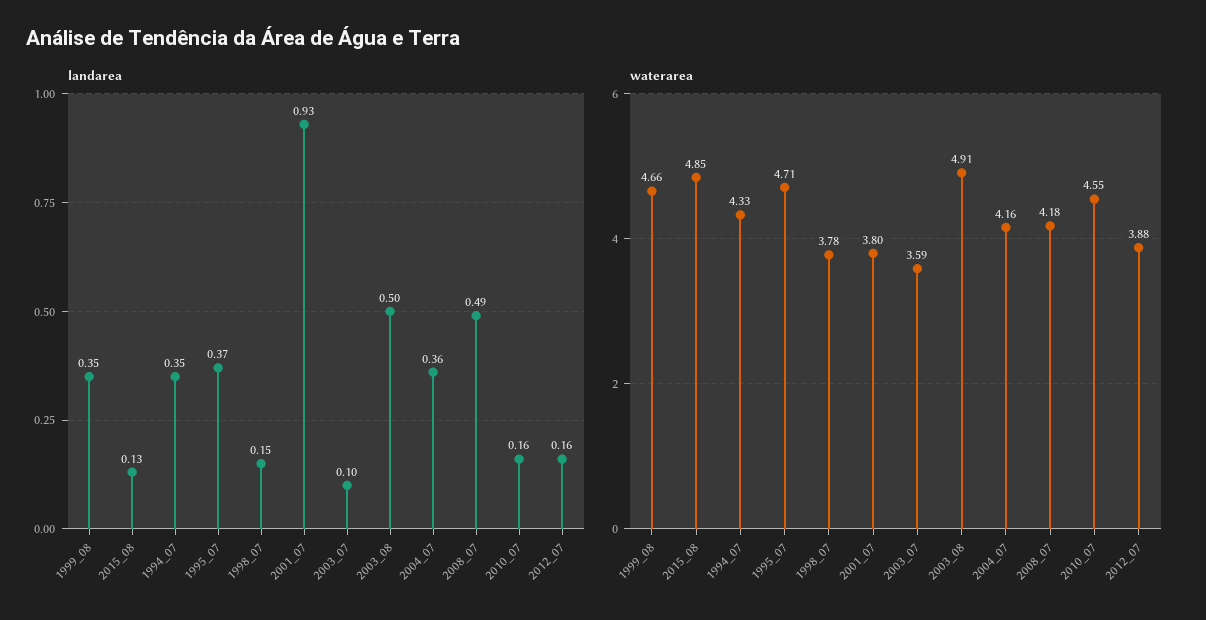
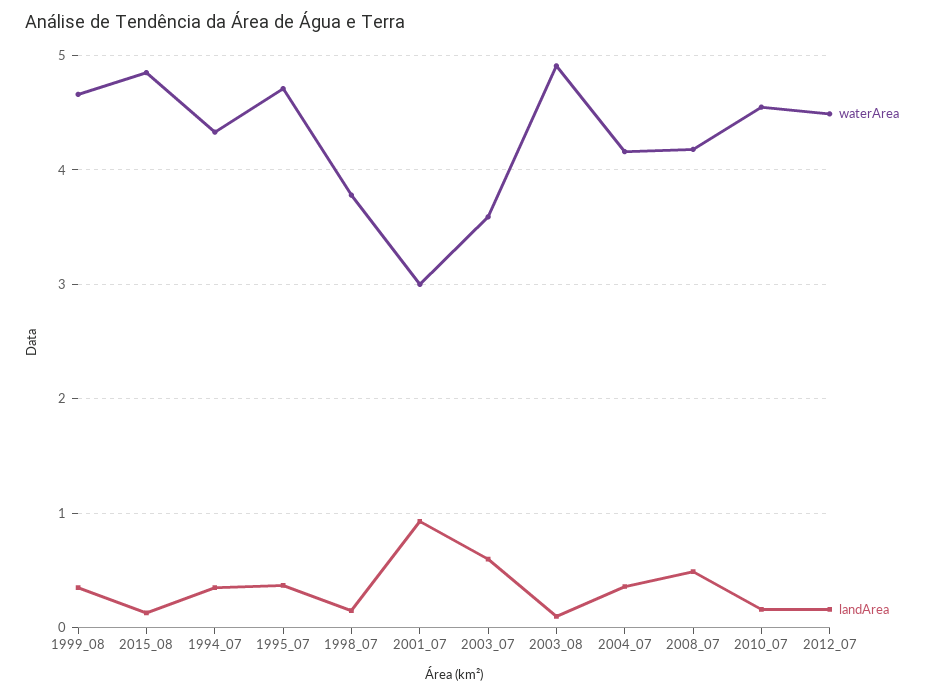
  {
    "landarea": {
      "1999_08": 0.35,
      "2015_08": 0.13,
      "1994_07": 0.35,
      "1995_07": 0.37,
      "1998_07": 0.15,
      "2001_07": 0.93,
-     "2003_07": 0.1,
+     "2003_07": 0.6,
-     "2003_08": 0.5,
+     "2003_08": 0.1,
      "2004_07": 0.36,
      "2008_07": 0.49,
      "2010_07": 0.16,
      "2012_07": 0.16
    },
    "waterarea": {
      "1999_08": 4.66,
      "2015_08": 4.85,
      "1994_07": 4.33,
      "1995_07": 4.71,
      "1998_07": 3.78,
-     "2001_07": 3.8,
+     "2001_07": 3,
      "2003_07": 3.59,
      "2003_08": 4.91,
      "2004_07": 4.16,
      "2008_07": 4.18,
      "2010_07": 4.55,
-     "2012_07": 3.88
+     "2012_07": 4.5
    }
  }

